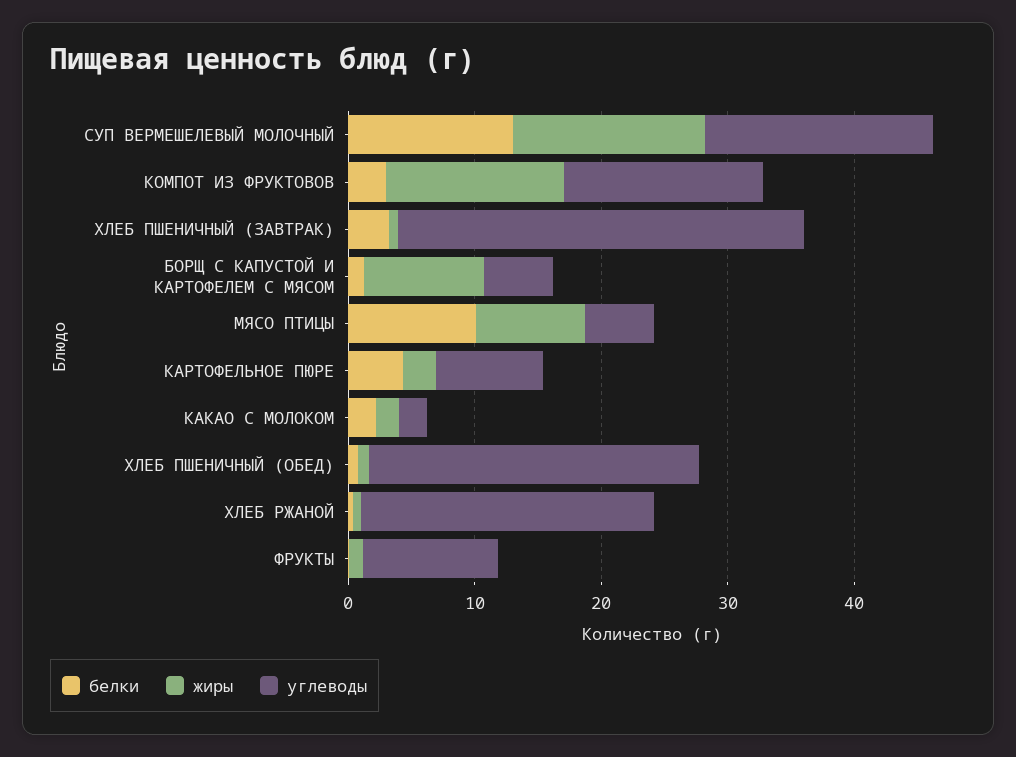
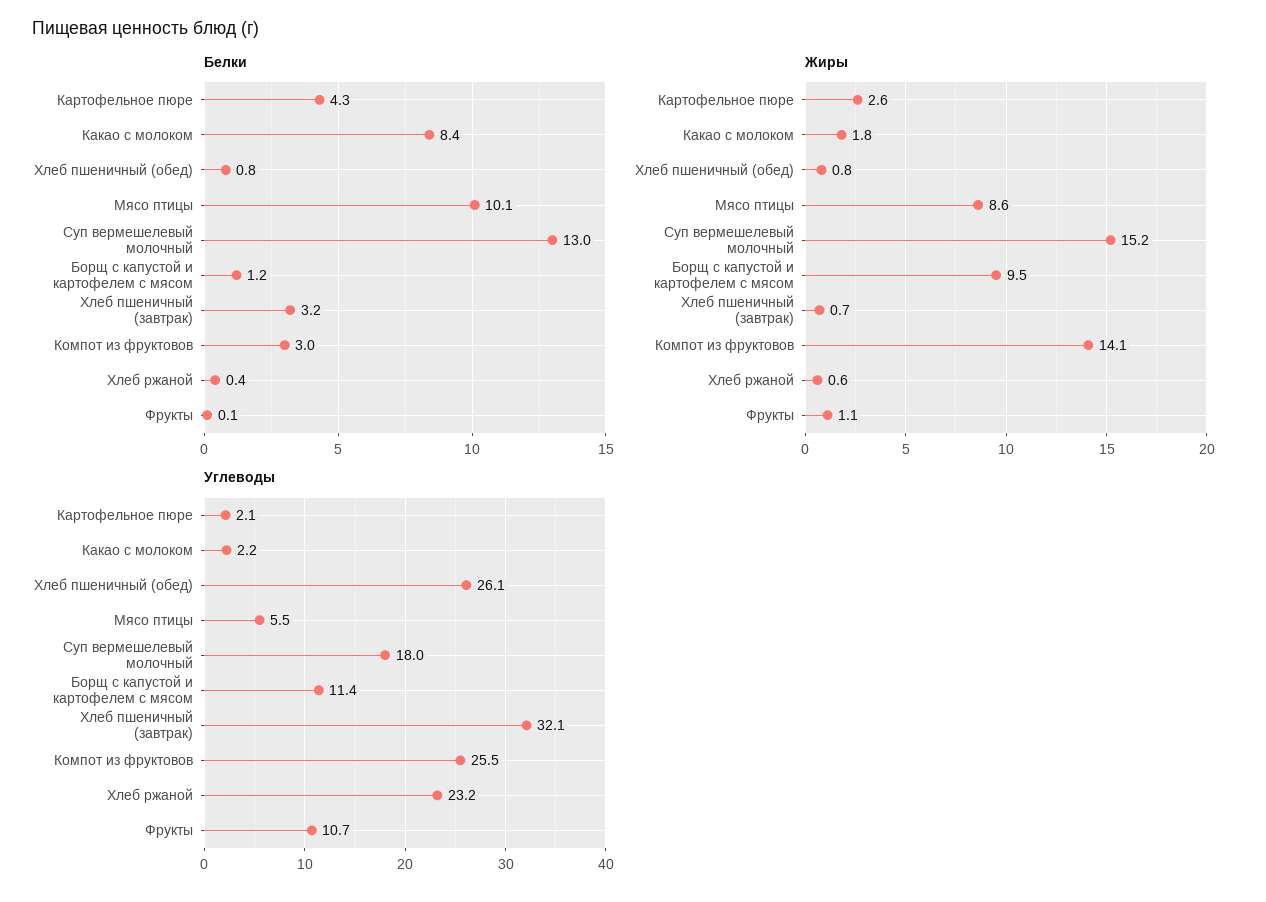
  {
    "белки": {
      "СУП ВЕРМЕШЕЛЕВЫЙ МОЛОЧНЫЙ": 13,
      "КОМПОТ ИЗ ФРУКТОВОВ": 3,
      "ХЛЕБ ПШЕНИЧНЫЙ (ЗАВТРАК)": 3.2,
      "БОРЩ С КАПУСТОЙ И КАРТОФЕЛЕМ С МЯСОМ": 1.2,
      "МЯСО ПТИЦЫ": 10.1,
      "КАРТОФЕЛЬНОЕ ПЮРЕ": 4.3,
-     "КАКАО С МОЛОКОМ": 2,
+     "КАКАО С МОЛОКОМ": 8.4,
      "ХЛЕБ ПШЕНИЧНЫЙ (ОБЕД)": 0.8,
      "ХЛЕБ РЖАНОЙ": 0.4,
      "ФРУКТЫ": 0.1
    },
    "жиры": {
      "СУП ВЕРМЕШЕЛЕВЫЙ МОЛОЧНЫЙ": 15.2,
      "КОМПОТ ИЗ ФРУКТОВОВ": 14.1,
      "ХЛЕБ ПШЕНИЧНЫЙ (ЗАВТРАК)": 0.7,
      "БОРЩ С КАПУСТОЙ И КАРТОФЕЛЕМ С МЯСОМ": 9.5,
      "МЯСО ПТИЦЫ": 8.6,
      "КАРТОФЕЛЬНОЕ ПЮРЕ": 2.6,
      "КАКАО С МОЛОКОМ": 1.8,
      "ХЛЕБ ПШЕНИЧНЫЙ (ОБЕД)": 0.8,
      "ХЛЕБ РЖАНОЙ": 0.6,
      "ФРУКТЫ": 1.1
    },
    "углеводы": {
      "СУП ВЕРМЕШЕЛЕВЫЙ МОЛОЧНЫЙ": 18,
-     "КОМПОТ ИЗ ФРУКТОВОВ": 16,
+     "КОМПОТ ИЗ ФРУКТОВОВ": 25.5,
      "ХЛЕБ ПШЕНИЧНЫЙ (ЗАВТРАК)": 32.1,
-     "БОРЩ С КАПУСТОЙ И КАРТОФЕЛЕМ С МЯСОМ": 6,
+     "БОРЩ С КАПУСТОЙ И КАРТОФЕЛЕМ С МЯСОМ": 11.4,
      "МЯСО ПТИЦЫ": 5.5,
-     "КАРТОФЕЛЬНОЕ ПЮРЕ": 8,
+     "КАРТОФЕЛЬНОЕ ПЮРЕ": 2.1,
      "КАКАО С МОЛОКОМ": 2.2,
      "ХЛЕБ ПШЕНИЧНЫЙ (ОБЕД)": 26.1,
      "ХЛЕБ РЖАНОЙ": 23.2,
      "ФРУКТЫ": 10.7
    }
  }

